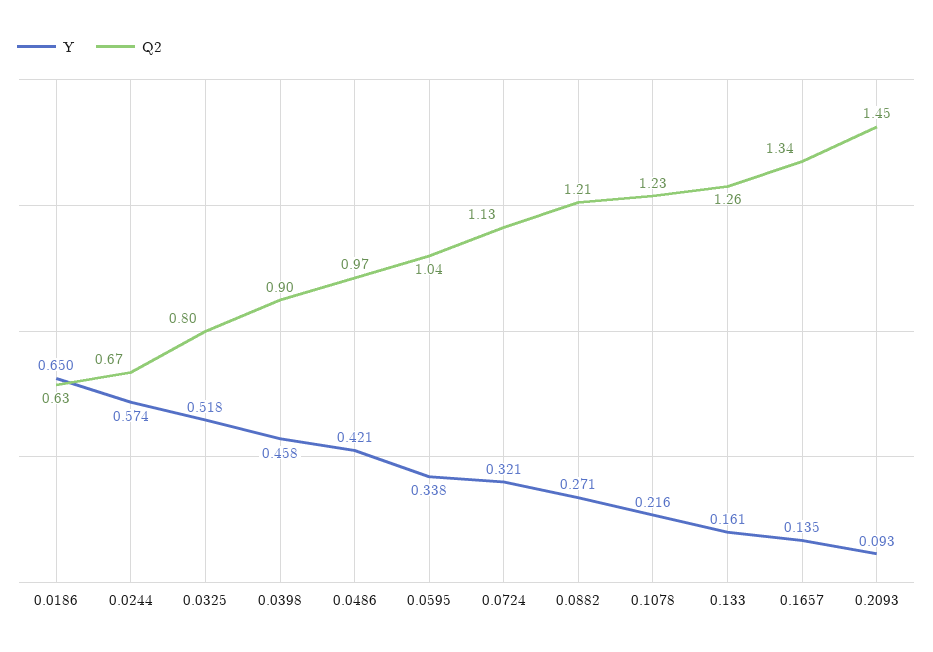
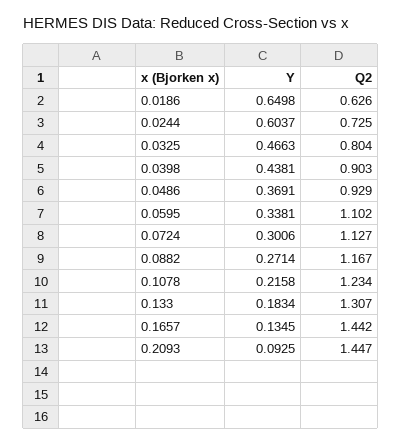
  {
    "Y": {
      "0.0186": 0.6498,
-     "0.0244": 0.574,
+     "0.0244": 0.6037,
-     "0.0325": 0.518,
+     "0.0325": 0.4663,
-     "0.0398": 0.458,
+     "0.0398": 0.4381,
-     "0.0486": 0.421,
+     "0.0486": 0.3691,
      "0.0595": 0.3381,
-     "0.0724": 0.321,
+     "0.0724": 0.3006,
      "0.0882": 0.2714,
      "0.1078": 0.2158,
-     "0.133": 0.161,
+     "0.133": 0.1834,
      "0.1657": 0.1345,
      "0.2093": 0.0925
    },
    "Q2": {
      "0.0186": 0.626,
-     "0.0244": 0.67,
+     "0.0244": 0.725,
      "0.0325": 0.804,
      "0.0398": 0.903,
-     "0.0486": 0.97,
+     "0.0486": 0.929,
-     "0.0595": 1.04,
+     "0.0595": 1.102,
      "0.0724": 1.127,
-     "0.0882": 1.21,
+     "0.0882": 1.167,
      "0.1078": 1.234,
-     "0.133": 1.26,
+     "0.133": 1.307,
-     "0.1657": 1.34,
+     "0.1657": 1.442,
      "0.2093": 1.447
    }
  }

